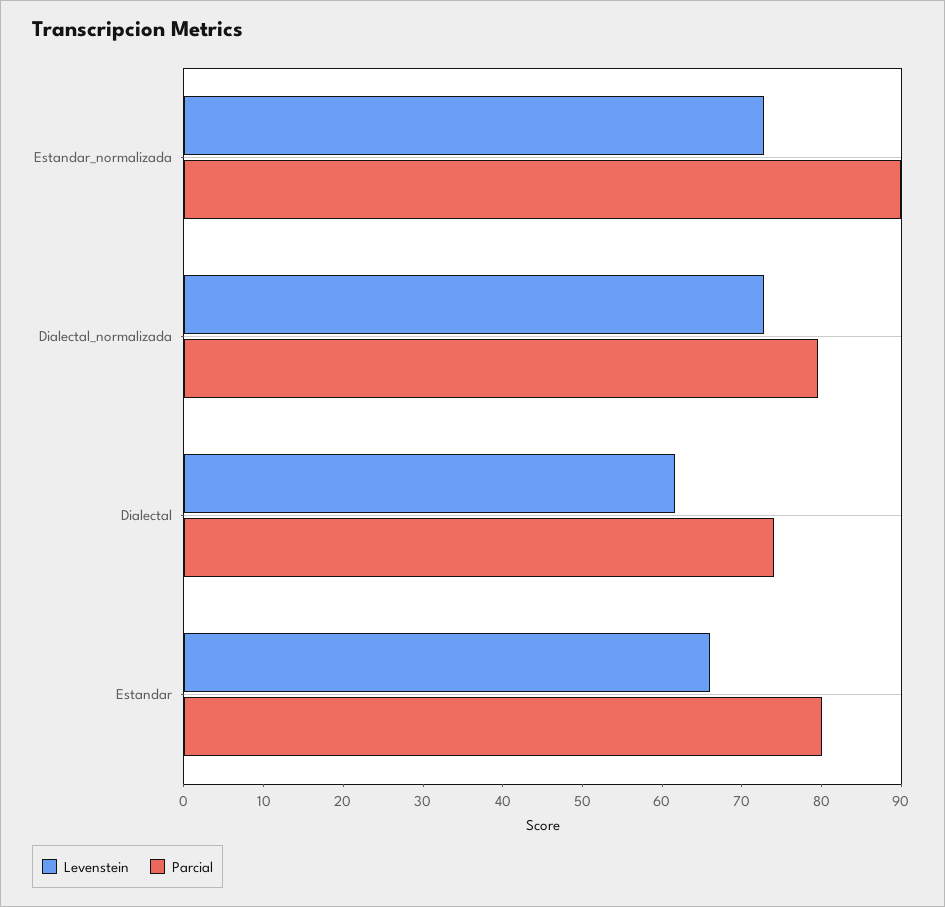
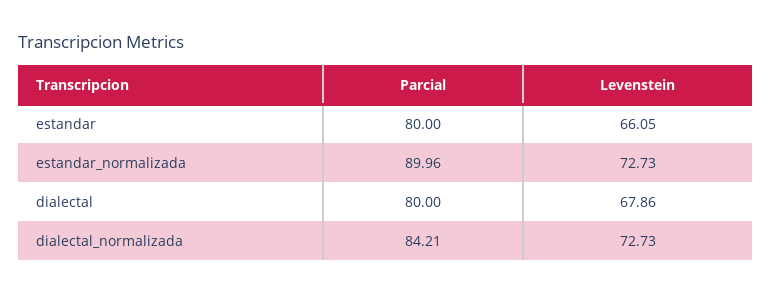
  {
    "Levenstein": {
      "Estandar_normalizada": 72.73,
      "Dialectal_normalizada": 72.73,
-     "Dialectal": 62,
+     "Dialectal": 67.86,
      "Estandar": 66.05
    },
    "Parcial": {
      "Estandar_normalizada": 89.96,
-     "Dialectal_normalizada": 80,
+     "Dialectal_normalizada": 84.21,
-     "Dialectal": 74,
+     "Dialectal": 80,
      "Estandar": 80
    }
  }

